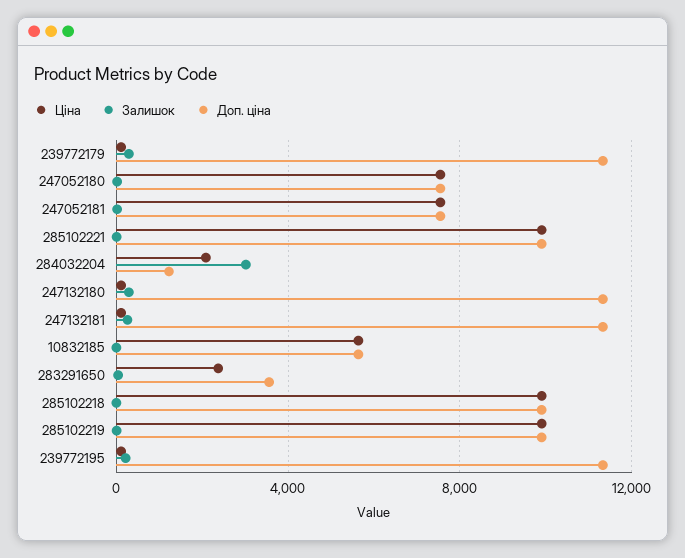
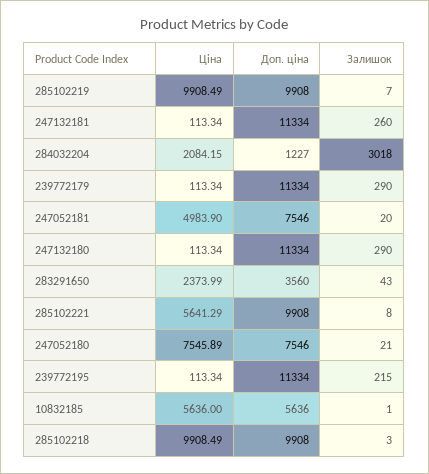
  {
    "Ціна": {
      "239772179": 113.34,
      "247052180": 7545.89,
-     "247052181": 7500,
+     "247052181": 4983.9,
-     "285102221": 10000,
+     "285102221": 5641.29,
      "284032204": 2084.15,
      "247132180": 113.34,
      "247132181": 113.34,
      "10832185": 5636,
      "283291650": 2373.99,
      "285102218": 9908.49,
      "285102219": 9908.49,
      "239772195": 113.34
    },
    "Залишок": {
      "239772179": 290,
      "247052180": 21,
      "247052181": 20,
      "285102221": 8,
      "284032204": 3018,
      "247132180": 290,
      "247132181": 260,
      "10832185": 1,
      "283291650": 43,
      "285102218": 3,
      "285102219": 7,
      "239772195": 215
    },
    "Доп. ціна": {
      "239772179": 11334,
      "247052180": 7546,
      "247052181": 7546,
      "285102221": 9908,
      "284032204": 1227,
      "247132180": 11334,
      "247132181": 11334,
      "10832185": 5636,
      "283291650": 3560,
      "285102218": 9908,
      "285102219": 9908,
      "239772195": 11334
    }
  }

